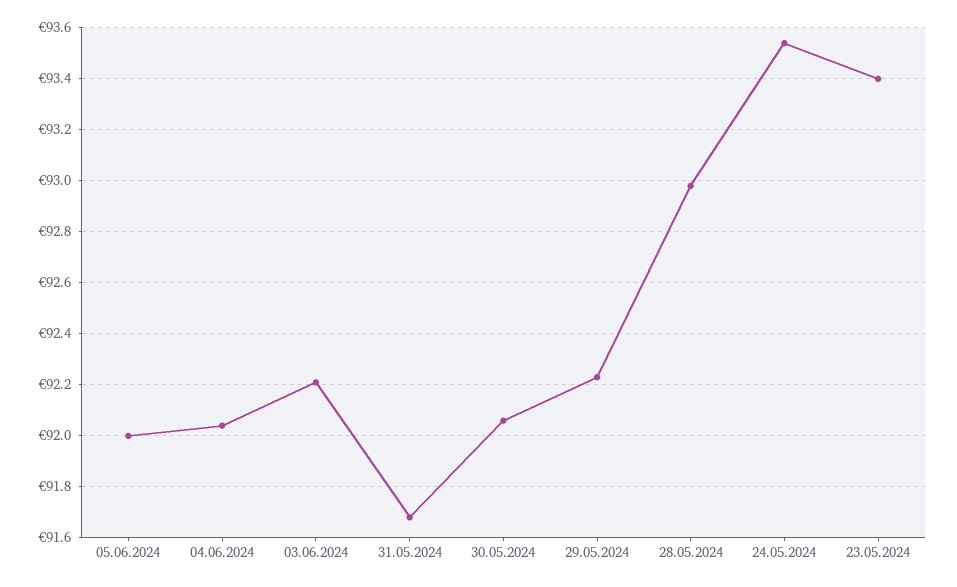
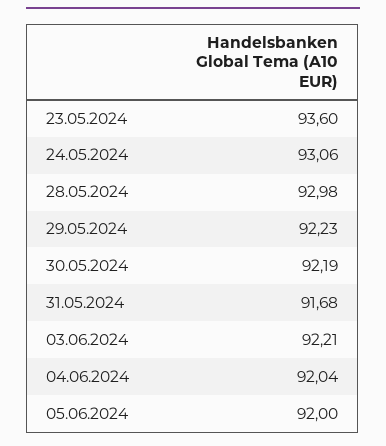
  {
    "05.06.2024": 92,
    "04.06.2024": 92.04,
    "03.06.2024": 92.21,
    "31.05.2024": 91.68,
-   "30.05.2024": 92.05,
+   "30.05.2024": 92.19,
    "29.05.2024": 92.23,
    "28.05.2024": 92.98,
-   "24.05.2024": 93.55,
+   "24.05.2024": 93.06,
-   "23.05.2024": 93.4
+   "23.05.2024": 93.6
  }

